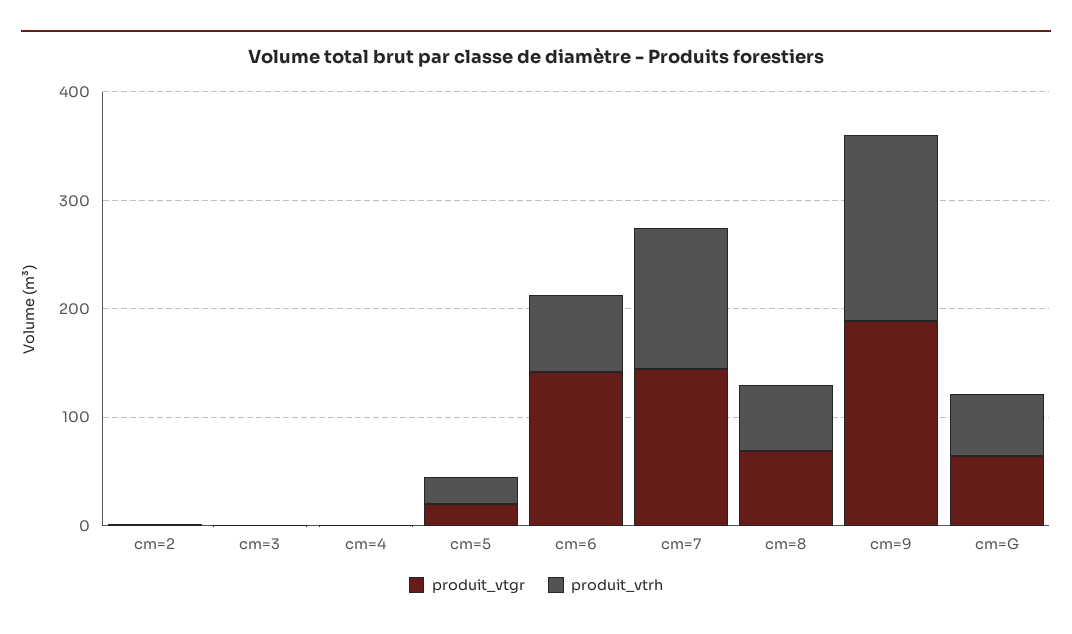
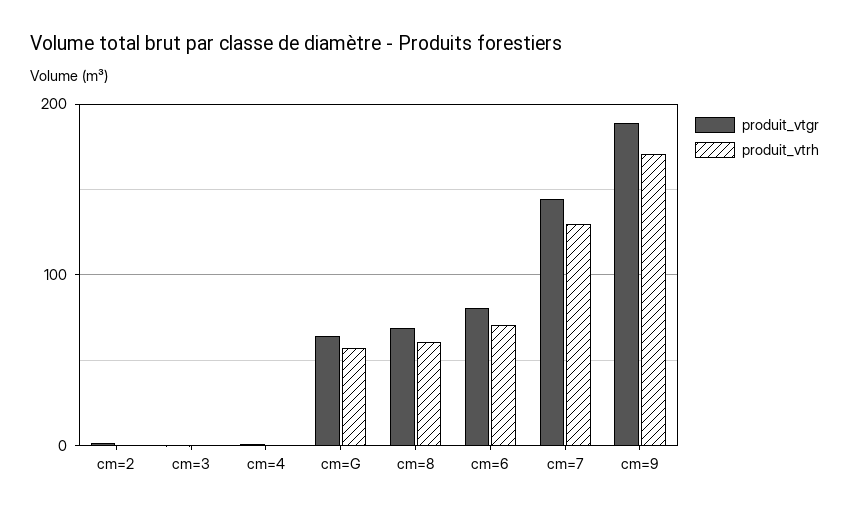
  {
    "produit_vtgr": {
      "cm=2": 0,
      "cm=3": 0,
      "cm=4": 0,
-     "cm=5": 20,
-     "cm=6": 140,
+     "cm=6": 80,
      "cm=7": 140,
      "cm=8": 70,
      "cm=9": 190,
      "cm=G": 60
    },
    "produit_vtrh": {
      "cm=2": 0,
      "cm=3": 0,
      "cm=4": 0,
-     "cm=5": 20,
      "cm=6": 70,
      "cm=7": 130,
      "cm=8": 60,
      "cm=9": 170,
      "cm=G": 60
    }
  }

